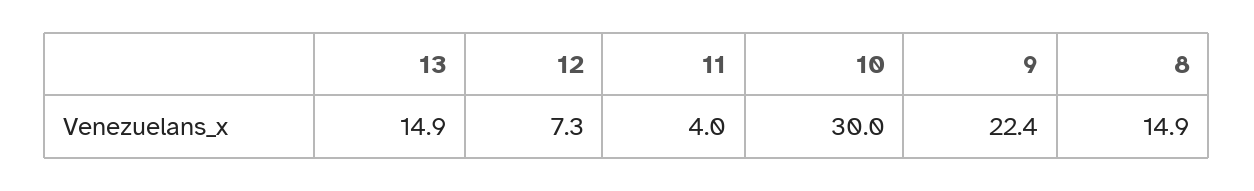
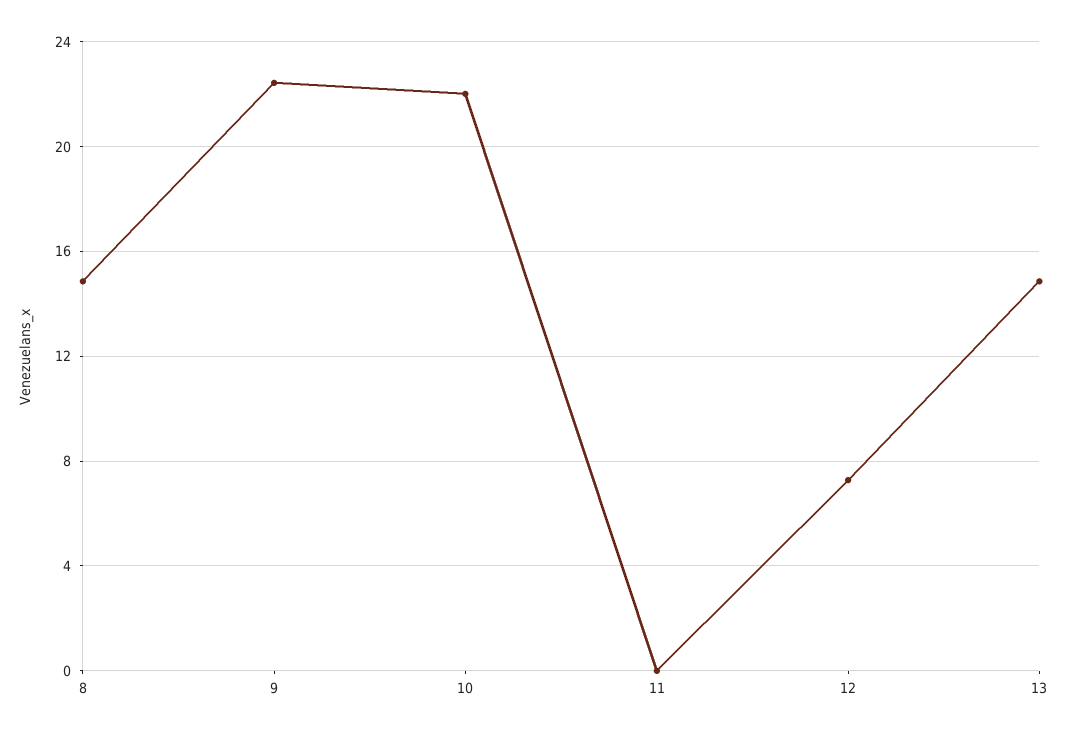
  {
    "13": 14.9,
    "12": 7.3,
-   "11": 4,
+   "11": 0,
-   "10": 30,
+   "10": 22,
    "9": 22.4,
    "8": 14.9
  }

